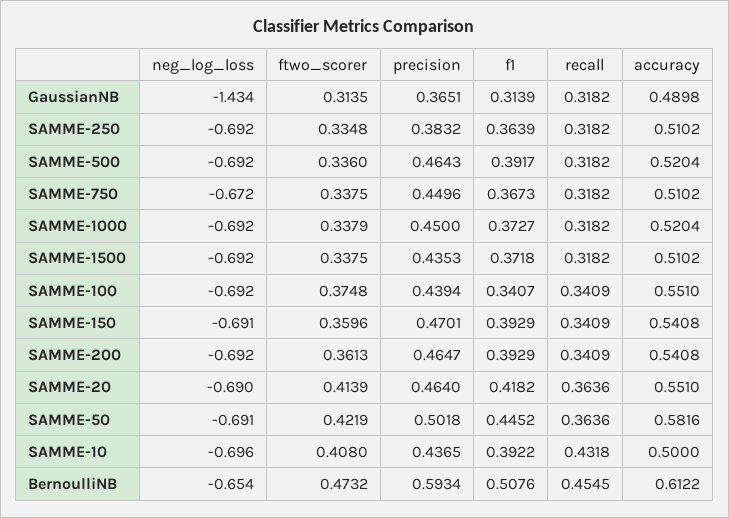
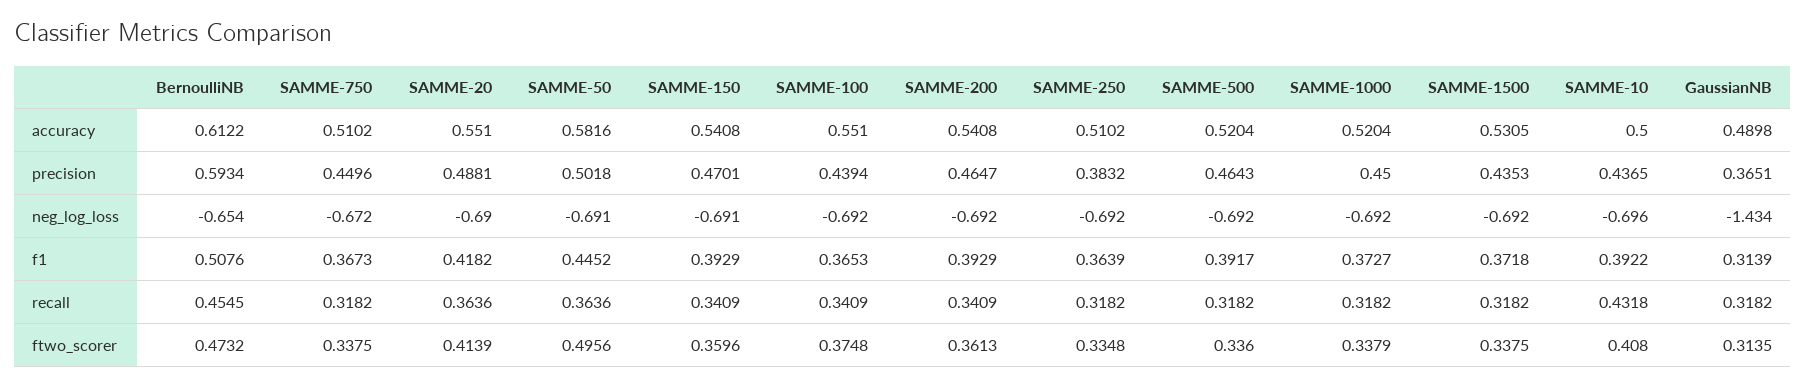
  {
    "neg_log_loss": {
      "GaussianNB": -1.434,
      "SAMME-250": -0.692,
      "SAMME-500": -0.692,
      "SAMME-750": -0.672,
      "SAMME-1000": -0.692,
      "SAMME-1500": -0.692,
      "SAMME-100": -0.692,
      "SAMME-150": -0.691,
      "SAMME-200": -0.692,
      "SAMME-20": -0.69,
      "SAMME-50": -0.691,
      "SAMME-10": -0.696,
      "BernoulliNB": -0.654
    },
    "ftwo_scorer": {
      "GaussianNB": 0.3135,
      "SAMME-250": 0.3348,
      "SAMME-500": 0.336,
      "SAMME-750": 0.3375,
      "SAMME-1000": 0.3379,
      "SAMME-1500": 0.3375,
      "SAMME-100": 0.3748,
      "SAMME-150": 0.3596,
      "SAMME-200": 0.3613,
      "SAMME-20": 0.4139,
-     "SAMME-50": 0.4219,
+     "SAMME-50": 0.4956,
      "SAMME-10": 0.408,
      "BernoulliNB": 0.4732
    },
    "precision": {
      "GaussianNB": 0.3651,
      "SAMME-250": 0.3832,
      "SAMME-500": 0.4643,
      "SAMME-750": 0.4496,
      "SAMME-1000": 0.45,
      "SAMME-1500": 0.4353,
      "SAMME-100": 0.4394,
      "SAMME-150": 0.4701,
      "SAMME-200": 0.4647,
-     "SAMME-20": 0.464,
+     "SAMME-20": 0.4881,
      "SAMME-50": 0.5018,
      "SAMME-10": 0.4365,
      "BernoulliNB": 0.5934
    },
    "f1": {
      "GaussianNB": 0.3139,
      "SAMME-250": 0.3639,
      "SAMME-500": 0.3917,
      "SAMME-750": 0.3673,
      "SAMME-1000": 0.3727,
      "SAMME-1500": 0.3718,
-     "SAMME-100": 0.3407,
+     "SAMME-100": 0.3653,
      "SAMME-150": 0.3929,
      "SAMME-200": 0.3929,
      "SAMME-20": 0.4182,
      "SAMME-50": 0.4452,
      "SAMME-10": 0.3922,
      "BernoulliNB": 0.5076
    },
    "recall": {
      "GaussianNB": 0.3182,
      "SAMME-250": 0.3182,
      "SAMME-500": 0.3182,
      "SAMME-750": 0.3182,
      "SAMME-1000": 0.3182,
      "SAMME-1500": 0.3182,
      "SAMME-100": 0.3409,
      "SAMME-150": 0.3409,
      "SAMME-200": 0.3409,
      "SAMME-20": 0.3636,
      "SAMME-50": 0.3636,
      "SAMME-10": 0.4318,
      "BernoulliNB": 0.4545
    },
    "accuracy": {
      "GaussianNB": 0.4898,
      "SAMME-250": 0.5102,
      "SAMME-500": 0.5204,
      "SAMME-750": 0.5102,
      "SAMME-1000": 0.5204,
-     "SAMME-1500": 0.5102,
+     "SAMME-1500": 0.5305,
      "SAMME-100": 0.551,
      "SAMME-150": 0.5408,
      "SAMME-200": 0.5408,
      "SAMME-20": 0.551,
      "SAMME-50": 0.5816,
      "SAMME-10": 0.5,
      "BernoulliNB": 0.6122
    }
  }

